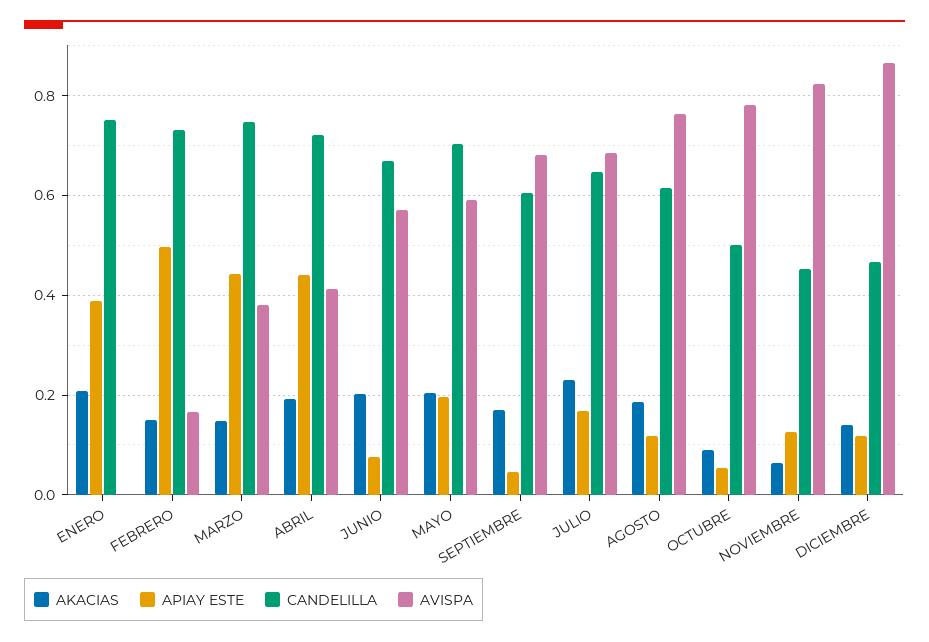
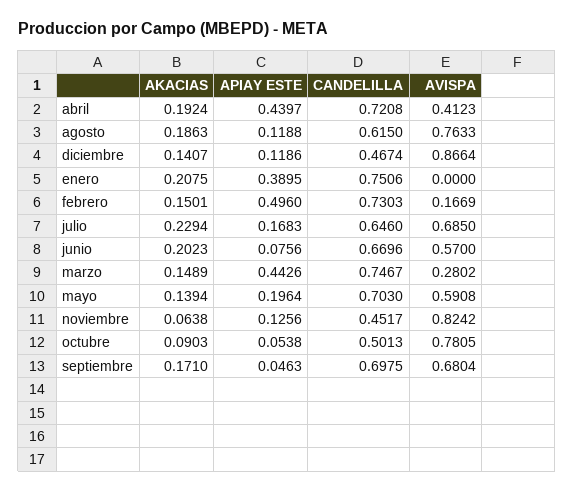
  {
    "AKACIAS": {
      "ENERO": 0.2075,
      "FEBRERO": 0.1501,
      "MARZO": 0.1489,
      "ABRIL": 0.1924,
      "JUNIO": 0.2023,
-     "MAYO": 0.2,
+     "MAYO": 0.1394,
      "SEPTIEMBRE": 0.171,
      "JULIO": 0.2294,
      "AGOSTO": 0.1863,
      "OCTUBRE": 0.0903,
      "NOVIEMBRE": 0.0638,
      "DICIEMBRE": 0.1407
    },
    "APIAY ESTE": {
      "ENERO": 0.3895,
      "FEBRERO": 0.496,
      "MARZO": 0.4426,
      "ABRIL": 0.4397,
      "JUNIO": 0.0756,
      "MAYO": 0.1964,
      "SEPTIEMBRE": 0.0463,
      "JULIO": 0.1683,
      "AGOSTO": 0.1188,
      "OCTUBRE": 0.0538,
      "NOVIEMBRE": 0.1256,
      "DICIEMBRE": 0.1186
    },
    "CANDELILLA": {
      "ENERO": 0.7506,
      "FEBRERO": 0.7303,
      "MARZO": 0.7467,
      "ABRIL": 0.7208,
      "JUNIO": 0.6696,
      "MAYO": 0.703,
-     "SEPTIEMBRE": 0.6,
+     "SEPTIEMBRE": 0.6975,
      "JULIO": 0.646,
      "AGOSTO": 0.615,
      "OCTUBRE": 0.5013,
      "NOVIEMBRE": 0.4517,
      "DICIEMBRE": 0.4674
    },
    "AVISPA": {
      "ENERO": 0,
      "FEBRERO": 0.1669,
-     "MARZO": 0.38,
+     "MARZO": 0.2802,
      "ABRIL": 0.4123,
      "JUNIO": 0.57,
      "MAYO": 0.5908,
      "SEPTIEMBRE": 0.6804,
      "JULIO": 0.685,
      "AGOSTO": 0.7633,
      "OCTUBRE": 0.7805,
      "NOVIEMBRE": 0.8242,
      "DICIEMBRE": 0.8664
    }
  }

